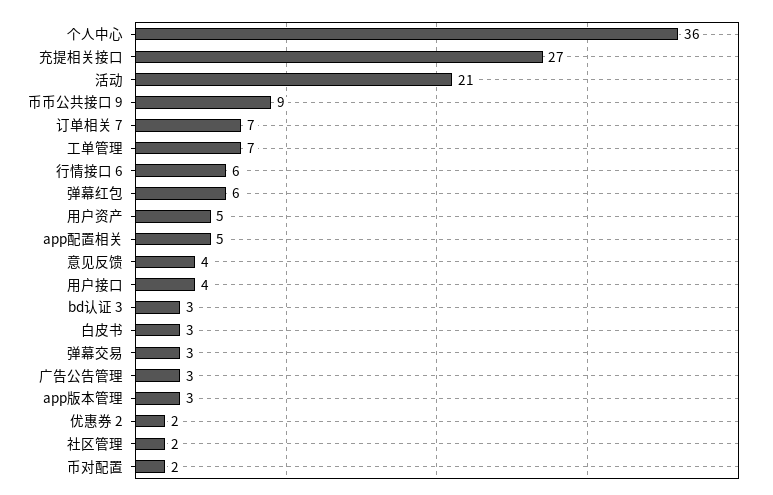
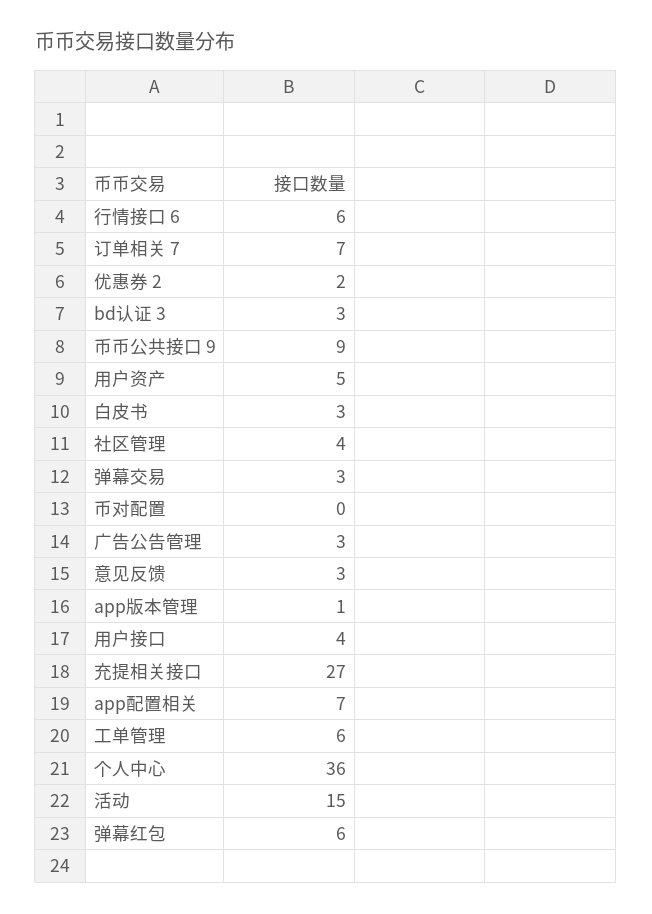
  {
    "个人中心": 36,
    "充提相关接口": 27,
-   "活动": 21,
+   "活动": 15,
    "币币公共接口 9": 9,
    "订单相关 7": 7,
-   "工单管理": 7,
+   "工单管理": 6,
    "行情接口 6": 6,
    "弹幕红包": 6,
    "用户资产": 5,
-   "app配置相关": 5,
+   "app配置相关": 7,
-   "意见反馈": 4,
+   "意见反馈": 3,
    "用户接口": 4,
    "bd认证 3": 3,
    "白皮书": 3,
    "弹幕交易": 3,
    "广告公告管理": 3,
-   "app版本管理": 3,
+   "app版本管理": 1,
    "优惠券 2": 2,
-   "社区管理": 2,
+   "社区管理": 4,
-   "币对配置": 2
+   "币对配置": 0
  }

